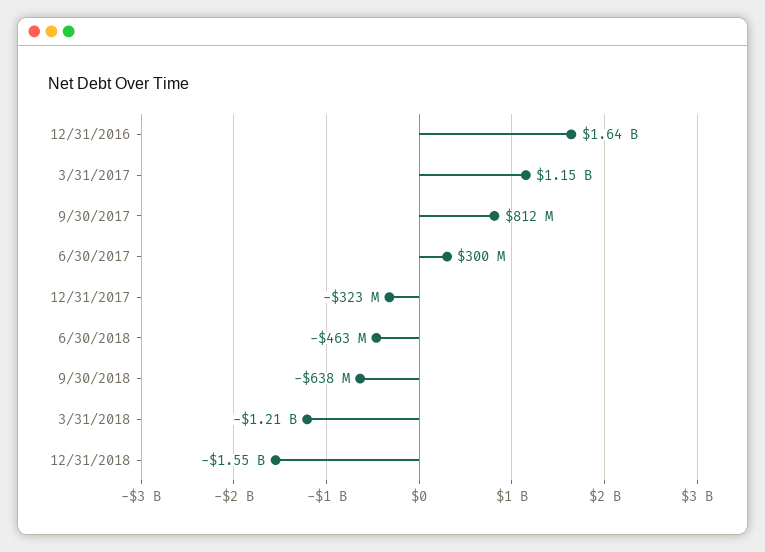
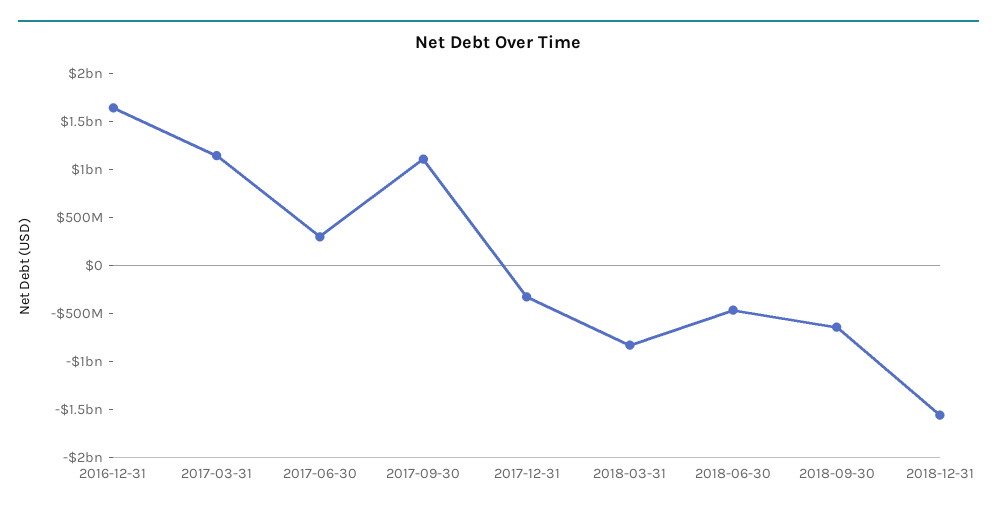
  {
    "12/31/2016": 1640000000,
    "3/31/2017": 1150000000,
-   "9/30/2017": 812000000,
+   "9/30/2017": 1100000000,
    "6/30/2017": 300000000,
    "12/31/2017": -323000000,
    "6/30/2018": -463000000,
    "9/30/2018": -638000000,
-   "3/31/2018": -1210000000,
+   "3/31/2018": -800000000,
    "12/31/2018": -1550000000
  }

